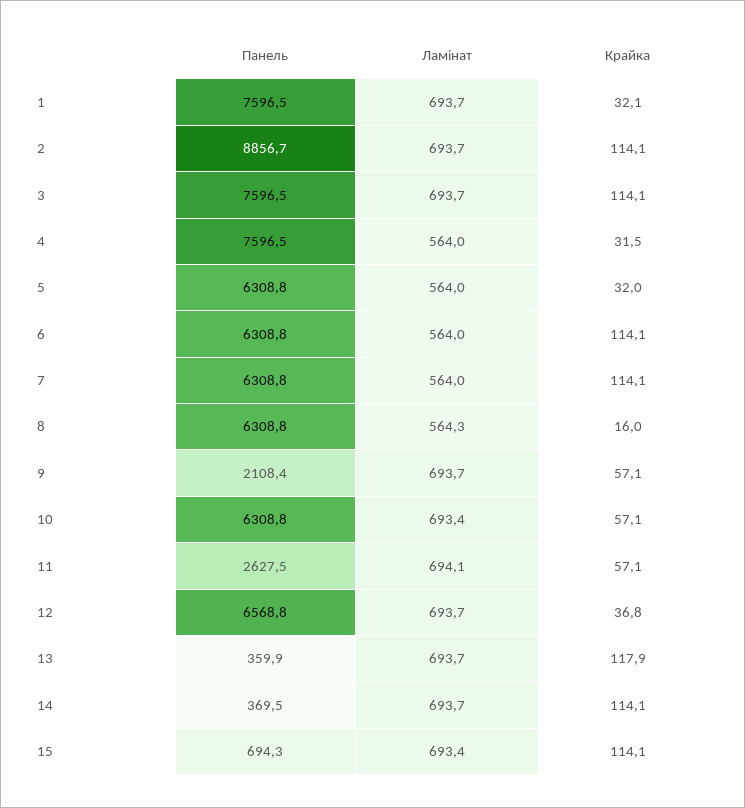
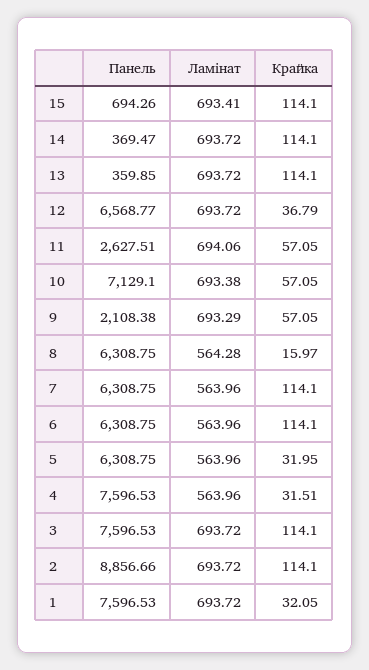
  {
    "Панель": {
      "1": 7596.53,
      "2": 8856.66,
      "3": 7596.53,
      "4": 7596.53,
      "5": 6308.75,
      "6": 6308.75,
      "7": 6308.75,
      "8": 6308.75,
      "9": 2108.38,
-     "10": 6308.8,
+     "10": 7129.1,
      "11": 2627.51,
      "12": 6568.77,
      "13": 359.85,
      "14": 369.47,
      "15": 694.26
    },
    "Ламінат": {
      "1": 693.72,
      "2": 693.72,
      "3": 693.72,
      "4": 563.96,
      "5": 563.96,
      "6": 563.96,
      "7": 563.96,
      "8": 564.28,
-     "9": 693.7,
+     "9": 693.29,
      "10": 693.38,
      "11": 694.06,
      "12": 693.72,
      "13": 693.72,
      "14": 693.72,
      "15": 693.41
    },
    "Крайка": {
      "1": 32.05,
      "2": 114.1,
      "3": 114.1,
      "4": 31.51,
      "5": 31.95,
      "6": 114.1,
      "7": 114.1,
      "8": 15.97,
      "9": 57.05,
      "10": 57.05,
      "11": 57.05,
      "12": 36.79,
-     "13": 117.9,
+     "13": 114.1,
      "14": 114.1,
      "15": 114.1
    }
  }

